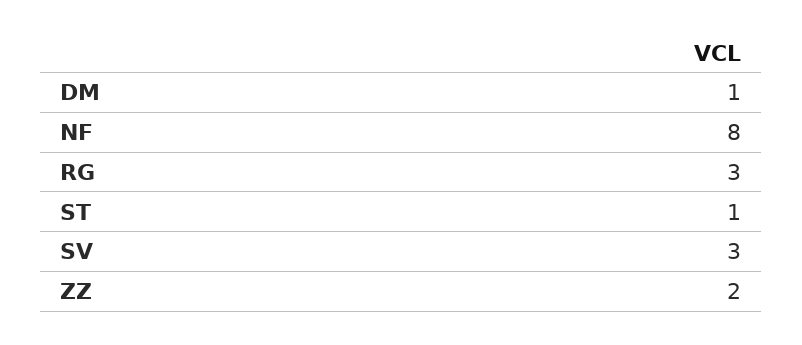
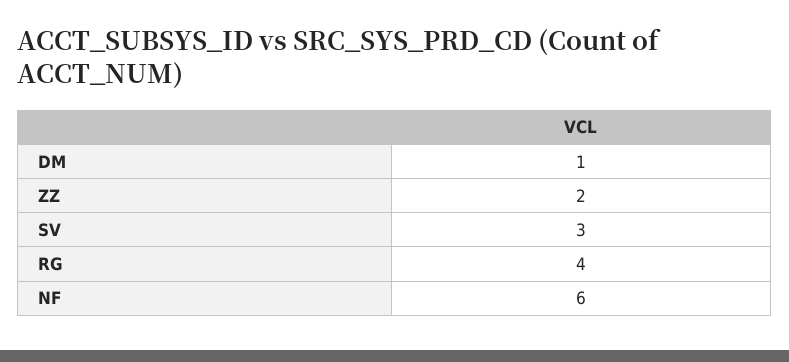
  {
    "DM": 1,
-   "NF": 8,
+   "NF": 6,
-   "RG": 3,
+   "RG": 4,
-   "ST": 1,
    "SV": 3,
    "ZZ": 2
  }

